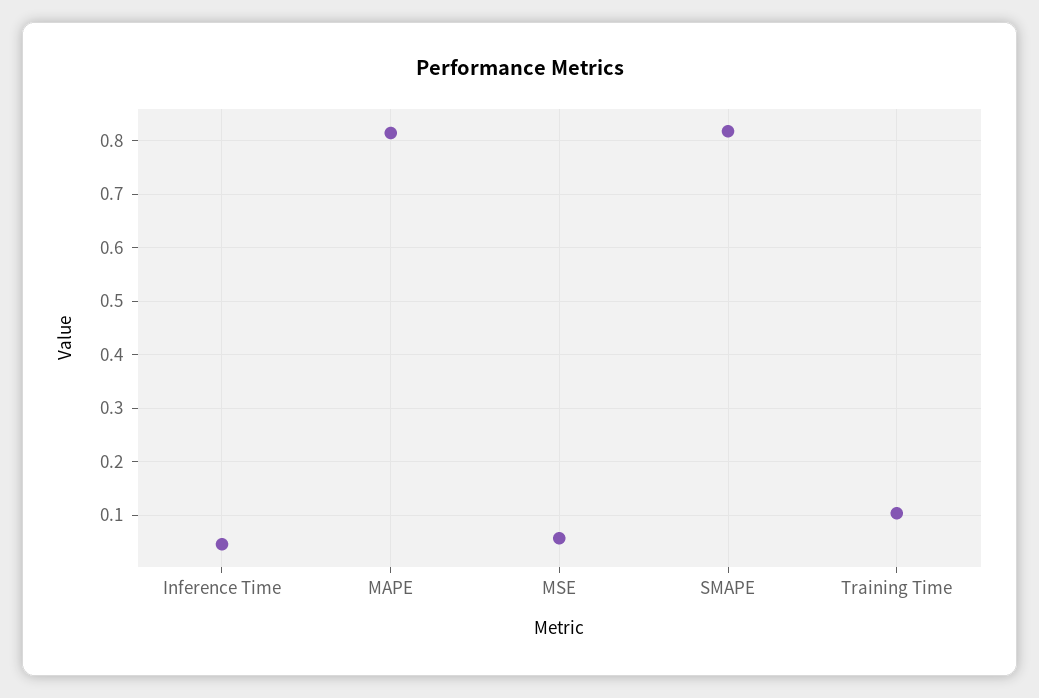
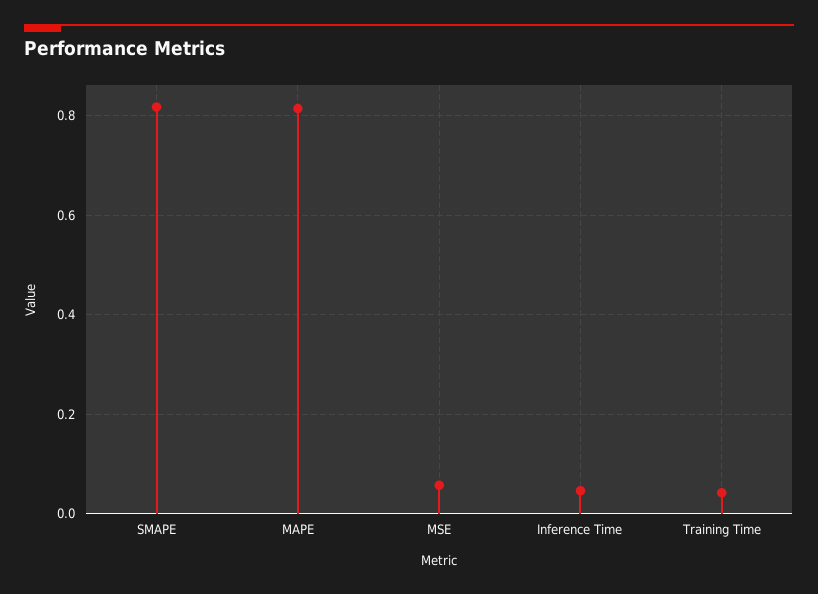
  {
    "Inference Time": 0.04,
    "MAPE": 0.82,
    "MSE": 0.06,
    "SMAPE": 0.82,
-   "Training Time": 0.1
+   "Training Time": 0.04
  }

